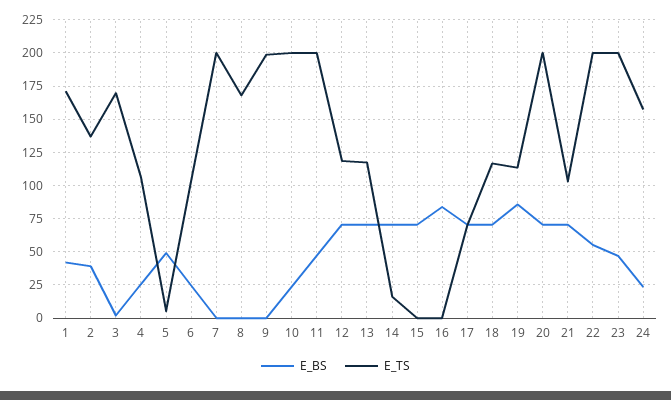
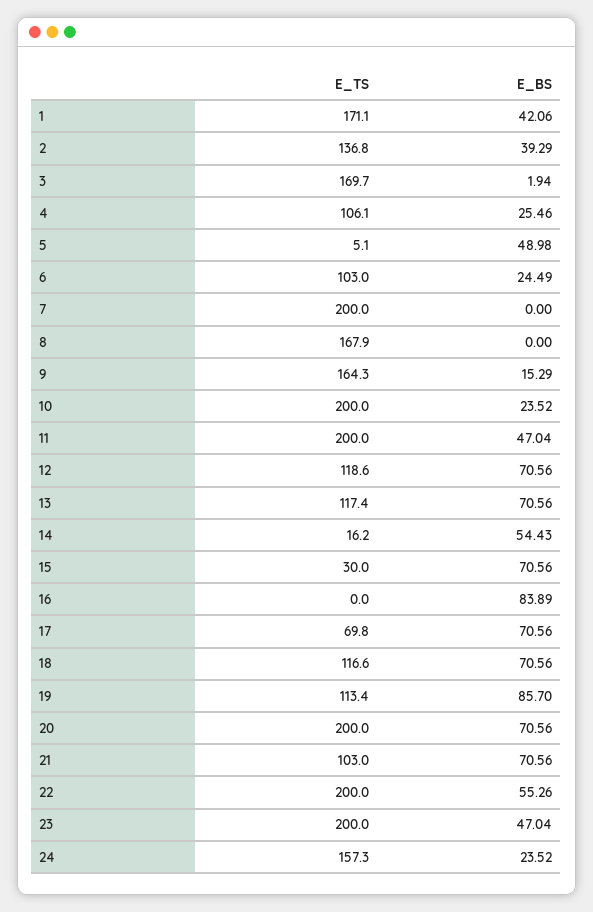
  {
    "E_BS": {
      "1": 42.06,
      "2": 39.29,
      "3": 1.94,
      "4": 25.46,
      "5": 48.98,
      "6": 24.49,
      "7": 0,
      "8": 0,
-     "9": 0,
+     "9": 15.29,
      "10": 23.52,
      "11": 47.04,
      "12": 70.56,
      "13": 70.56,
-     "14": 70,
+     "14": 54.43,
      "15": 70.56,
      "16": 83.89,
      "17": 70.56,
      "18": 70.56,
      "19": 85.7,
      "20": 70.56,
      "21": 70.56,
      "22": 55.26,
      "23": 47.04,
      "24": 23.52
    },
    "E_TS": {
      "1": 171.1,
      "2": 136.8,
      "3": 169.7,
      "4": 106.1,
      "5": 5.1,
      "6": 103,
      "7": 200,
      "8": 167.9,
-     "9": 200,
+     "9": 164.3,
      "10": 200,
      "11": 200,
      "12": 118.6,
      "13": 117.4,
      "14": 16.2,
-     "15": 0,
+     "15": 30,
      "16": 0,
      "17": 69.8,
      "18": 116.6,
      "19": 113.4,
      "20": 200,
      "21": 103,
      "22": 200,
      "23": 200,
      "24": 157.3
    }
  }

